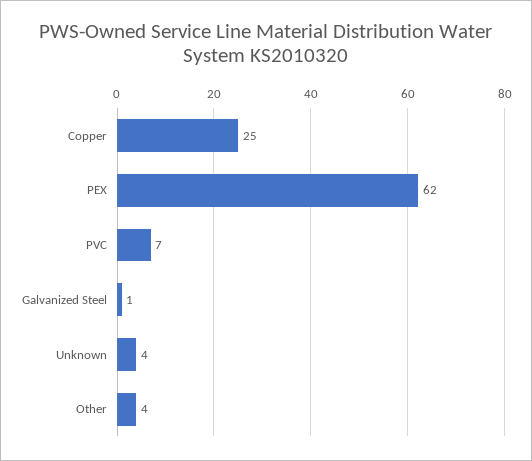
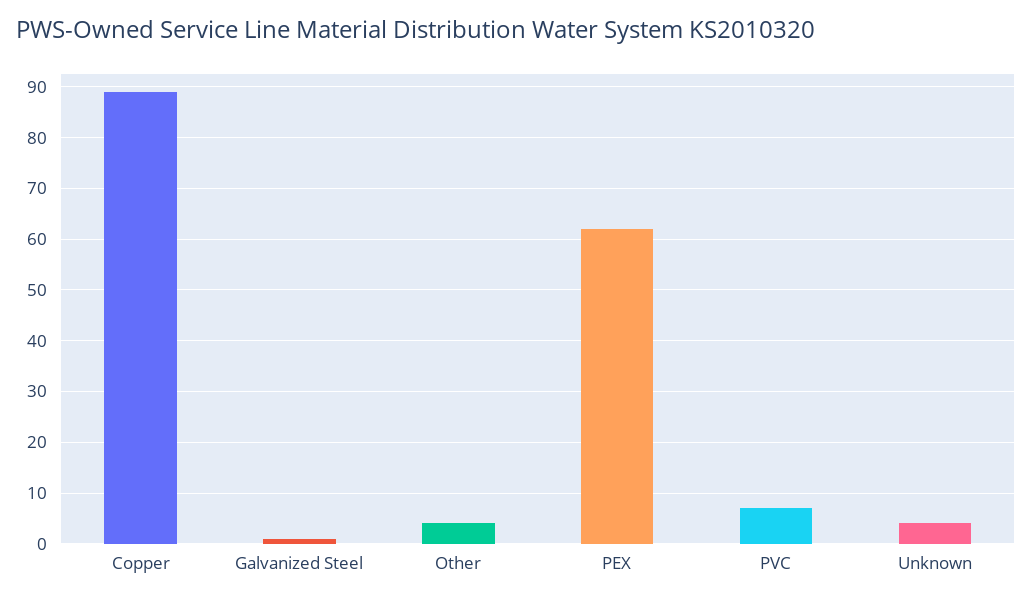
  {
-   "Copper": 25,
+   "Copper": 90,
    "PEX": 62,
    "PVC": 7,
    "Galvanized Steel": 1,
    "Unknown": 4,
    "Other": 4
  }

